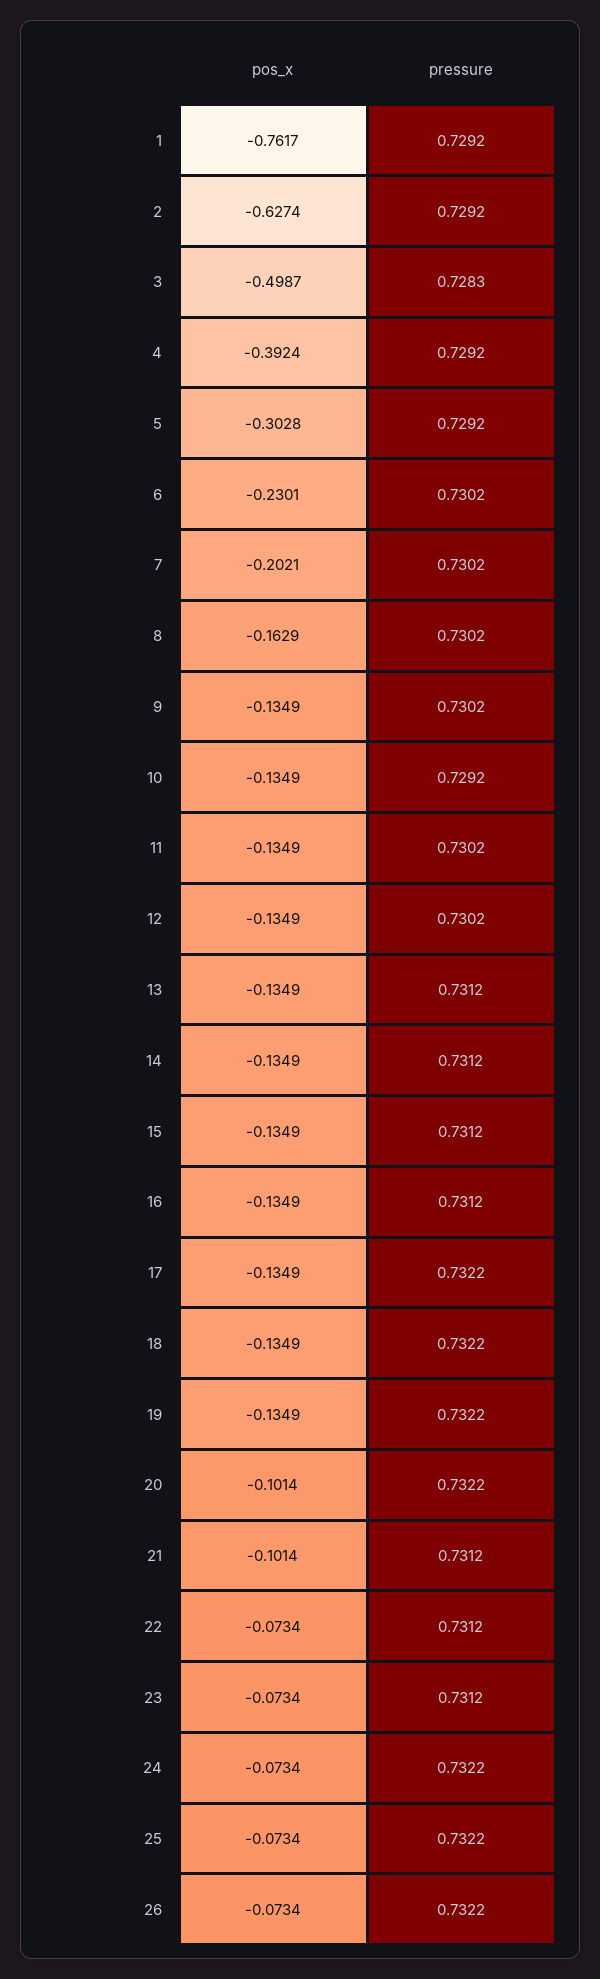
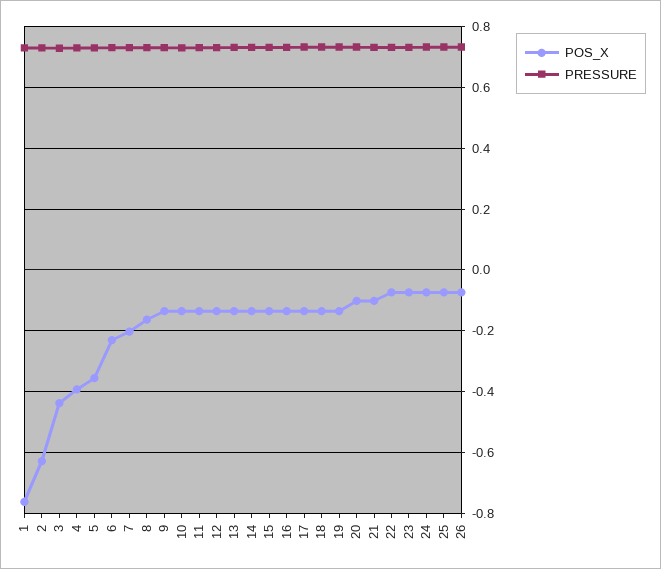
  {
    "pos_x": {
      "1": -0.7617,
      "2": -0.6274,
-     "3": -0.4987,
+     "3": -0.44,
      "4": -0.3924,
-     "5": -0.3028,
+     "5": -0.36,
      "6": -0.2301,
      "7": -0.2021,
      "8": -0.1629,
      "9": -0.1349,
      "10": -0.1349,
      "11": -0.1349,
      "12": -0.1349,
      "13": -0.1349,
      "14": -0.1349,
      "15": -0.1349,
      "16": -0.1349,
      "17": -0.1349,
      "18": -0.1349,
      "19": -0.1349,
      "20": -0.1014,
      "21": -0.1014,
      "22": -0.0734,
      "23": -0.0734,
      "24": -0.0734,
      "25": -0.0734,
      "26": -0.0734
    },
    "pressure": {
      "1": 0.7292,
      "2": 0.7292,
      "3": 0.7283,
      "4": 0.7292,
      "5": 0.7292,
      "6": 0.7302,
      "7": 0.7302,
      "8": 0.7302,
      "9": 0.7302,
      "10": 0.7292,
      "11": 0.7302,
      "12": 0.7302,
      "13": 0.7312,
      "14": 0.7312,
      "15": 0.7312,
      "16": 0.7312,
      "17": 0.7322,
      "18": 0.7322,
      "19": 0.7322,
      "20": 0.7322,
      "21": 0.7312,
      "22": 0.7312,
      "23": 0.7312,
      "24": 0.7322,
      "25": 0.7322,
      "26": 0.7322
    }
  }

